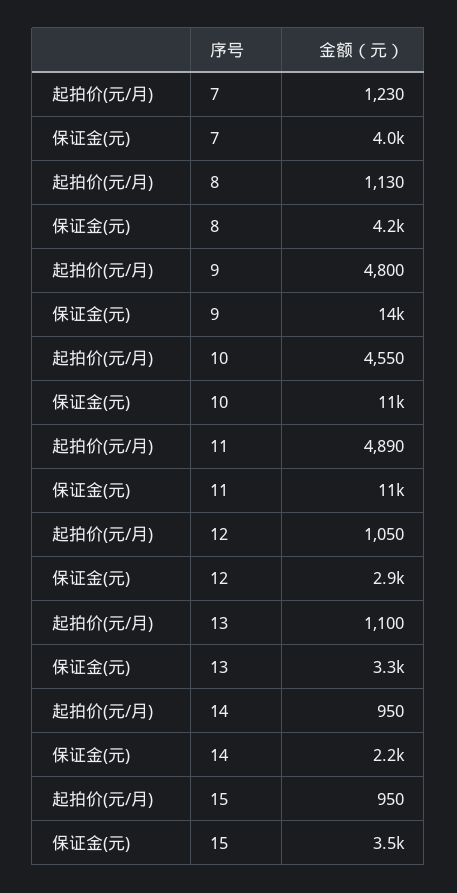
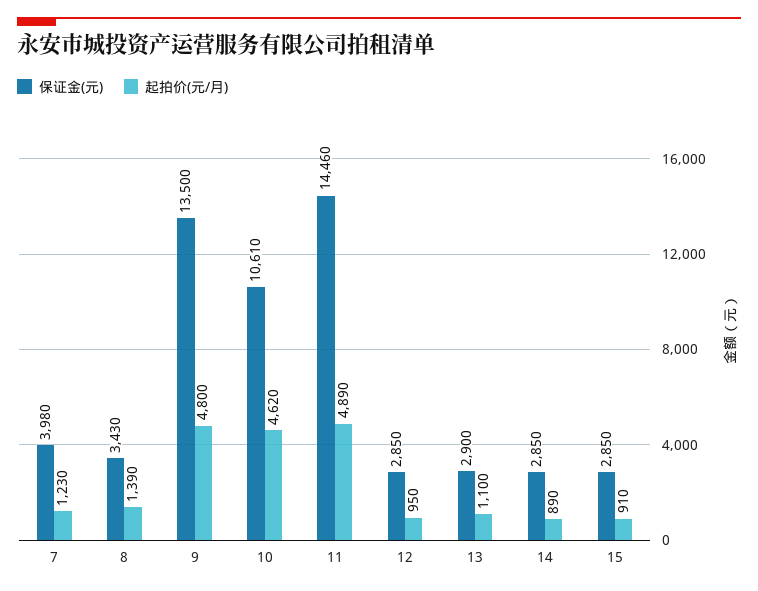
  {
    "起拍价(元/月)": {
      "7": 1230,
-     "8": 1130,
+     "8": 1390,
      "9": 4800,
-     "10": 4550,
+     "10": 4620,
      "11": 4890,
-     "12": 1050,
+     "12": 950,
      "13": 1100,
-     "14": 950,
+     "14": 890,
-     "15": 950
+     "15": 910
    },
    "保证金(元)": {
      "7": 3980,
-     "8": 4200,
+     "8": 3430,
      "9": 13500,
      "10": 10610,
-     "11": 11000,
+     "11": 14460,
      "12": 2850,
-     "13": 3300,
+     "13": 2900,
-     "14": 2200,
+     "14": 2850,
-     "15": 3500
+     "15": 2850
    }
  }

